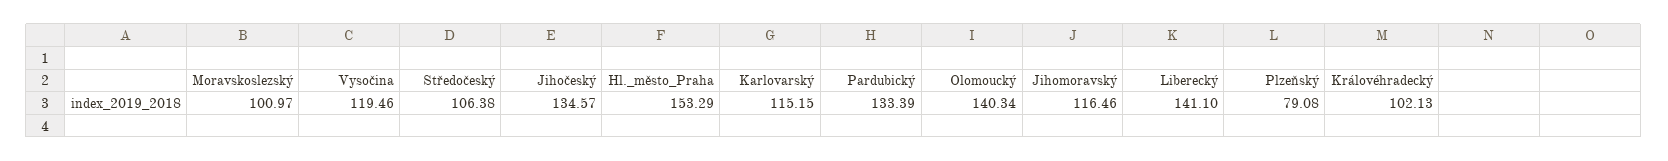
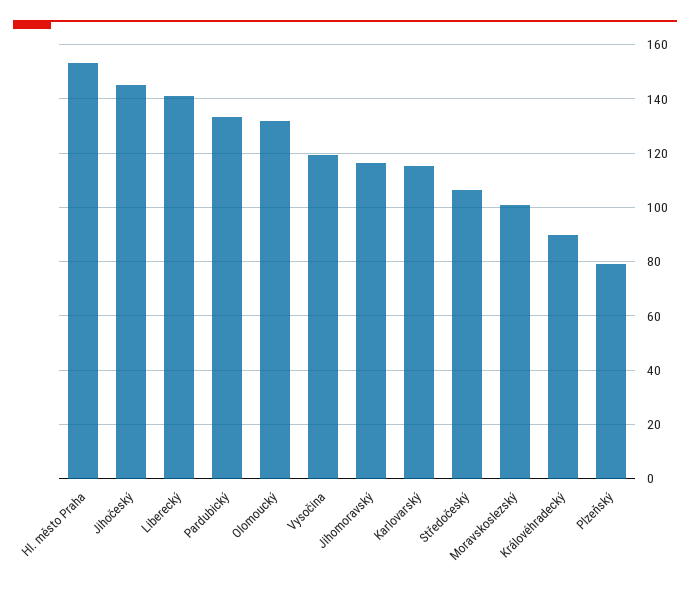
  {
    "Moravskoslezský": 100.97,
    "Vysočina": 119.46,
    "Středočeský": 106.38,
-   "Jihočeský": 134.57,
+   "Jihočeský": 145,
    "Hl._město_Praha": 153.29,
    "Karlovarský": 115.15,
    "Pardubický": 133.39,
-   "Olomoucký": 140.34,
+   "Olomoucký": 132.5,
    "Jihomoravský": 116.46,
    "Liberecký": 141.1,
    "Plzeňský": 79.08,
-   "Královéhradecký": 102.13
+   "Královéhradecký": 90
  }

